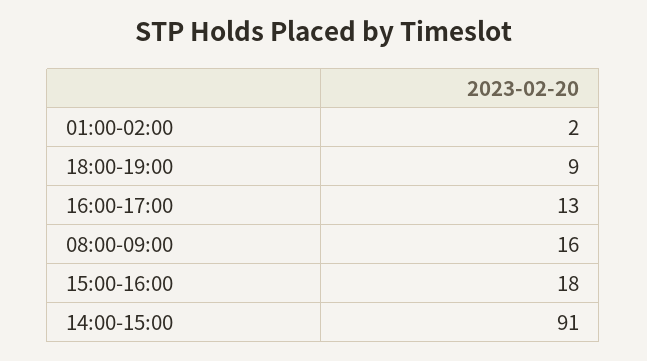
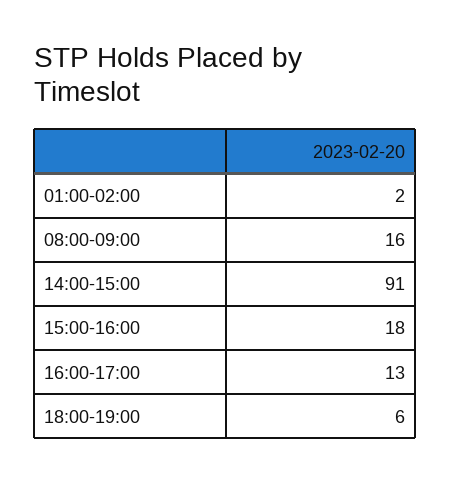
  {
    "01:00-02:00": 2,
-   "18:00-19:00": 9,
+   "18:00-19:00": 6,
    "16:00-17:00": 13,
    "08:00-09:00": 16,
    "15:00-16:00": 18,
    "14:00-15:00": 91
  }

